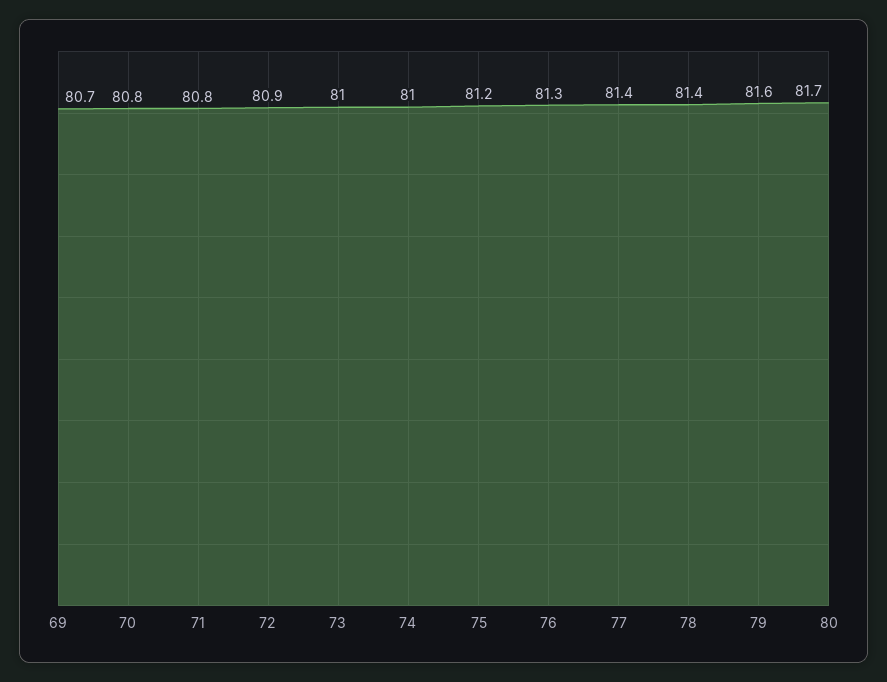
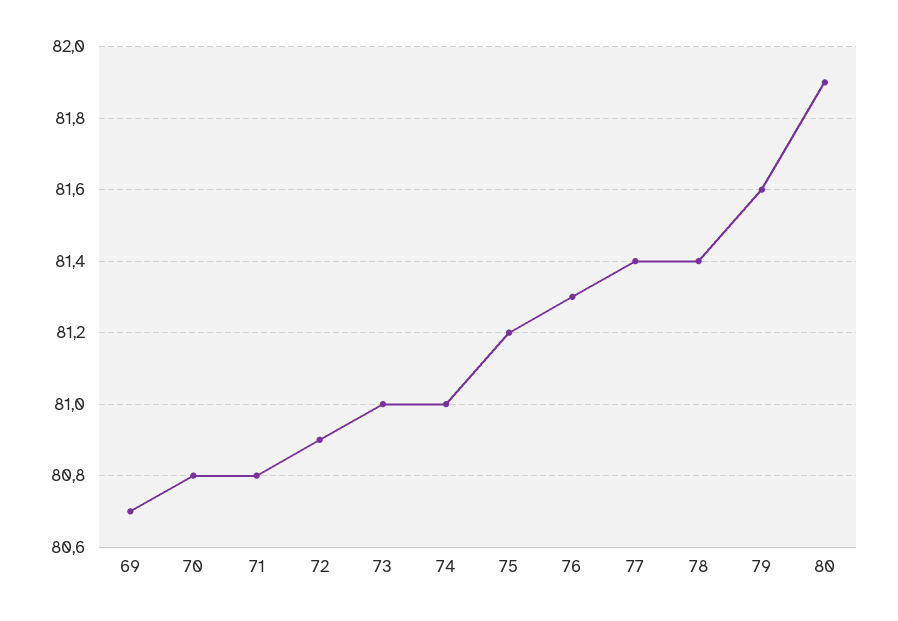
  {
    "69": 80.7,
    "70": 80.8,
    "71": 80.8,
    "72": 80.9,
    "73": 81,
    "74": 81,
    "75": 81.2,
    "76": 81.3,
    "77": 81.4,
    "78": 81.4,
    "79": 81.6,
-   "80": 81.7
+   "80": 81.9
  }

